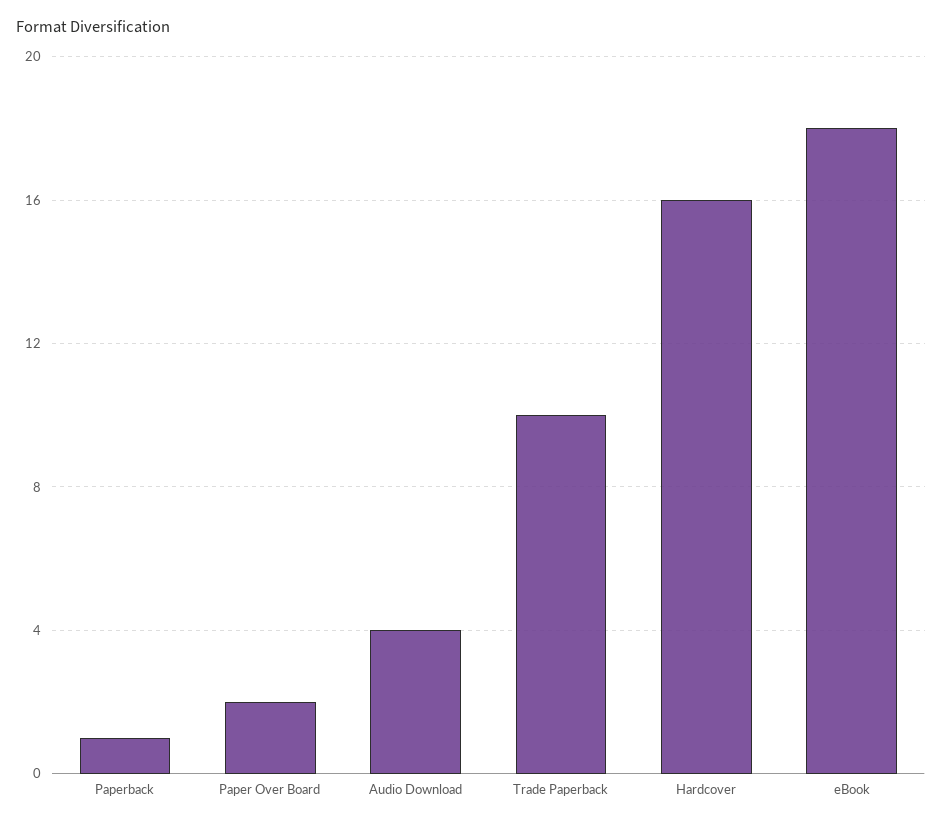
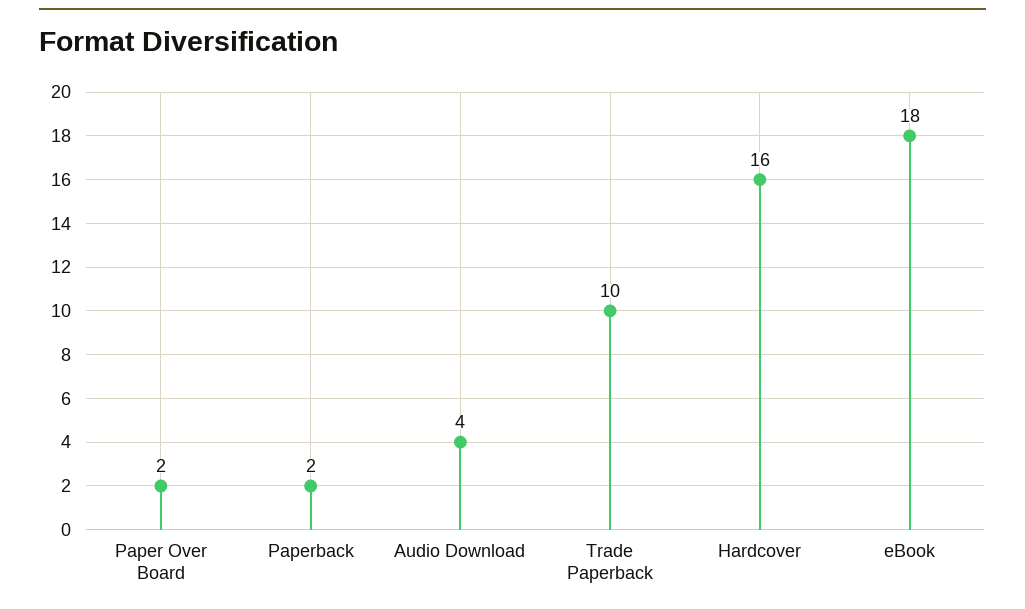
  {
-   "Paperback": 1,
+   "Paperback": 2,
    "Paper Over Board": 2,
    "Audio Download": 4,
    "Trade Paperback": 10,
    "Hardcover": 16,
    "eBook": 18
  }

